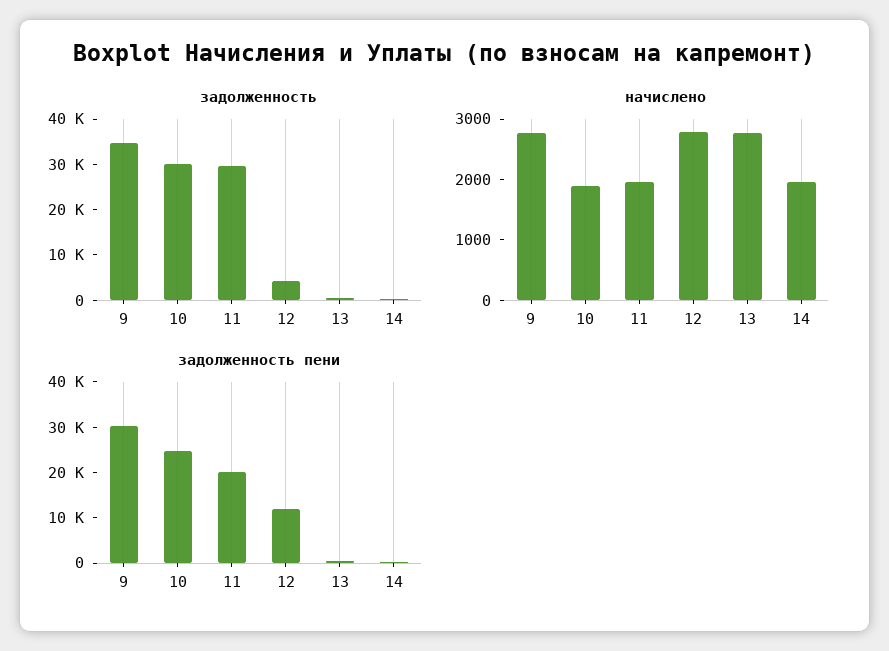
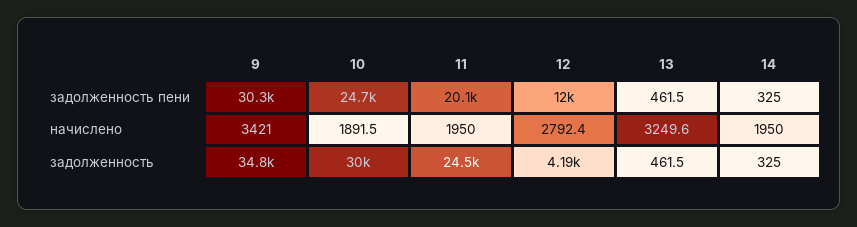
  {
    "задолженность": {
      "9": 34800,
      "10": 30000,
-     "11": 30000,
+     "11": 24500,
      "12": 4190,
      "13": 461.5,
      "14": 325
    },
    "начислено": {
-     "9": 2800,
+     "9": 3421,
      "10": 1891.5,
      "11": 1950,
      "12": 2792.4,
-     "13": 2800,
+     "13": 3249.6,
      "14": 1950
    },
    "задолженность пени": {
      "9": 30300,
      "10": 24700,
      "11": 20100,
      "12": 12000,
      "13": 461.5,
      "14": 325
    }
  }

